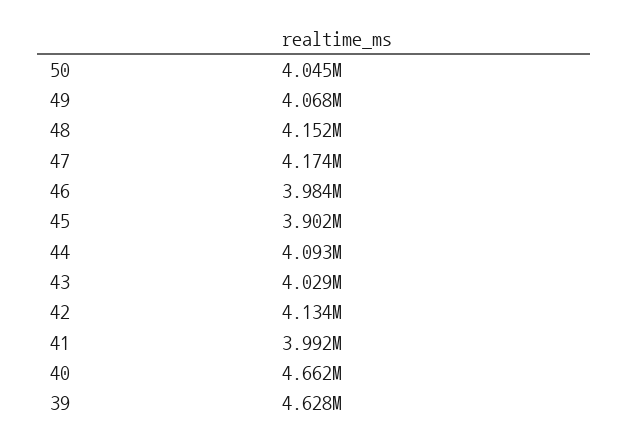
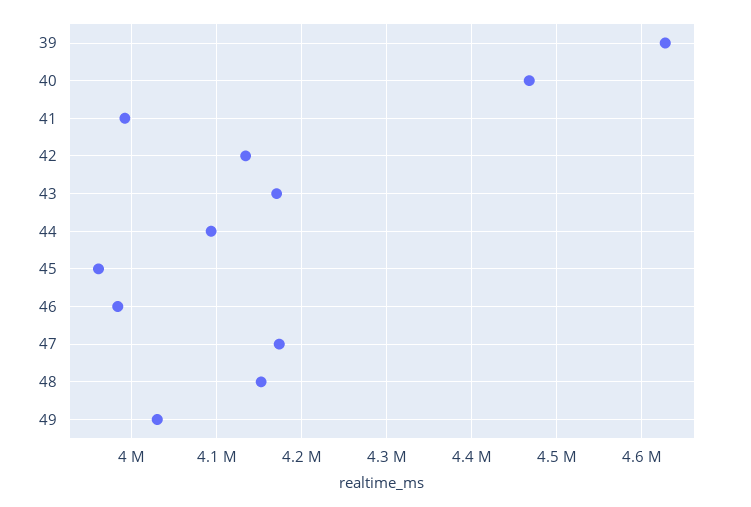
  {
-   "50": 4045000,
-   "49": 4068000,
+   "49": 4030000,
    "48": 4152000,
    "47": 4174000,
    "46": 3984000,
-   "45": 3902000,
+   "45": 3960000,
    "44": 4093000,
-   "43": 4029000,
+   "43": 4170000,
    "42": 4134000,
    "41": 3992000,
-   "40": 4662000,
+   "40": 4470000,
    "39": 4628000
  }

